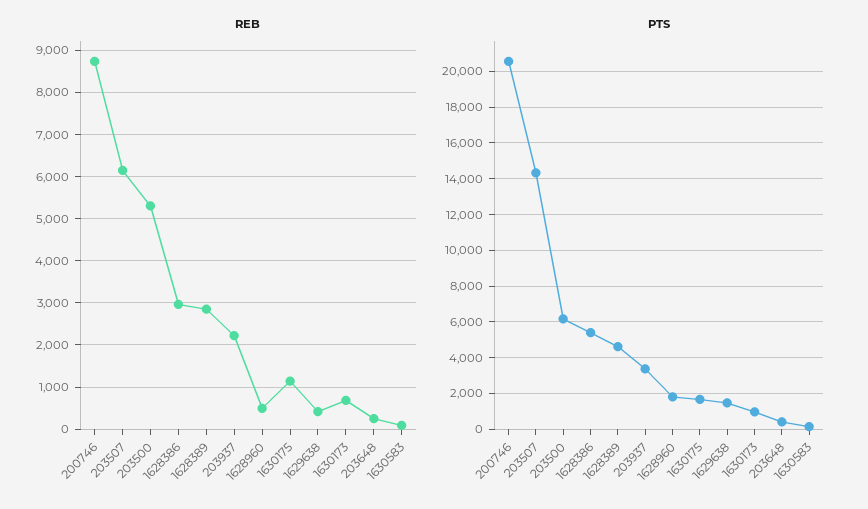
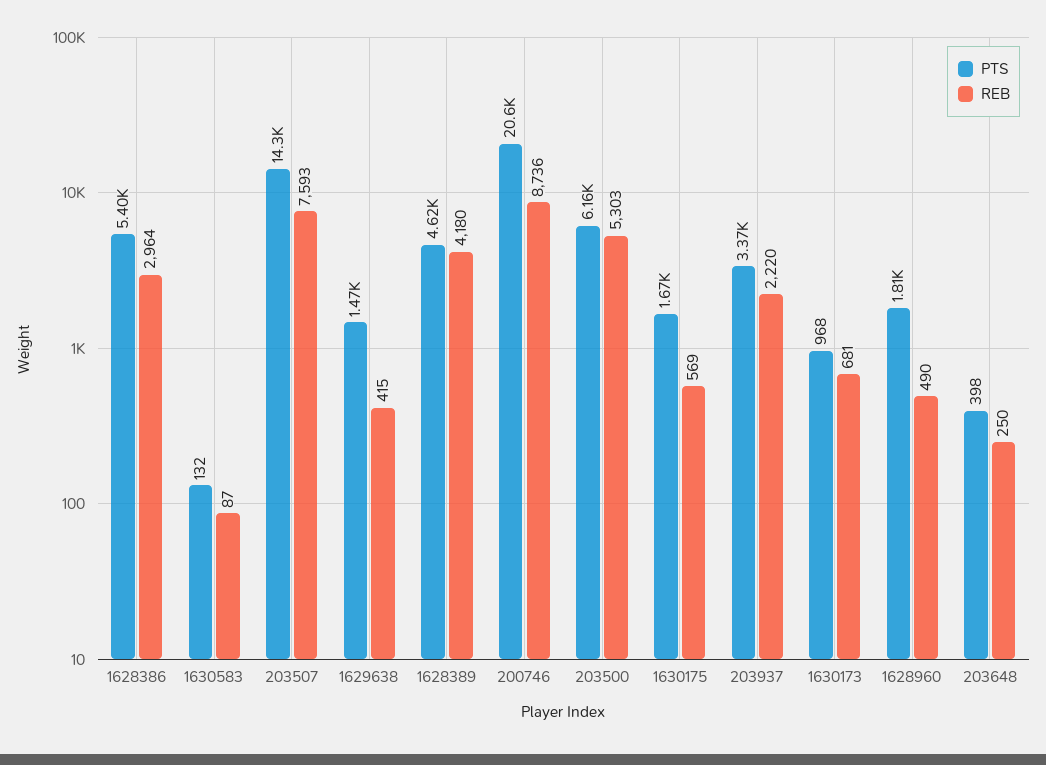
  {
    "REB": {
      "200746": 8736,
-     "203507": 6200,
+     "203507": 7593,
      "203500": 5303,
      "1628386": 2964,
-     "1628389": 2800,
+     "1628389": 4180,
      "203937": 2220,
      "1628960": 490,
-     "1630175": 1200,
+     "1630175": 569,
      "1629638": 415,
      "1630173": 681,
      "203648": 250,
      "1630583": 87
    },
    "PTS": {
      "200746": 20600,
      "203507": 14300,
      "203500": 6160,
      "1628386": 5400,
      "1628389": 4620,
      "203937": 3370,
      "1628960": 1810,
      "1630175": 1670,
      "1629638": 1470,
      "1630173": 968,
      "203648": 398,
      "1630583": 132
    }
  }

